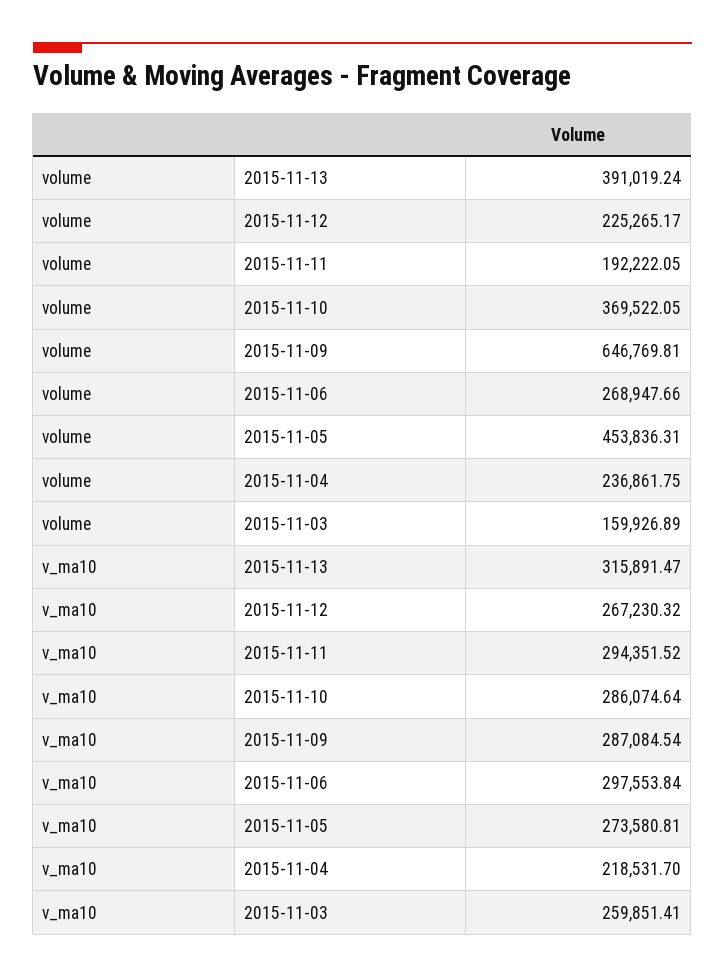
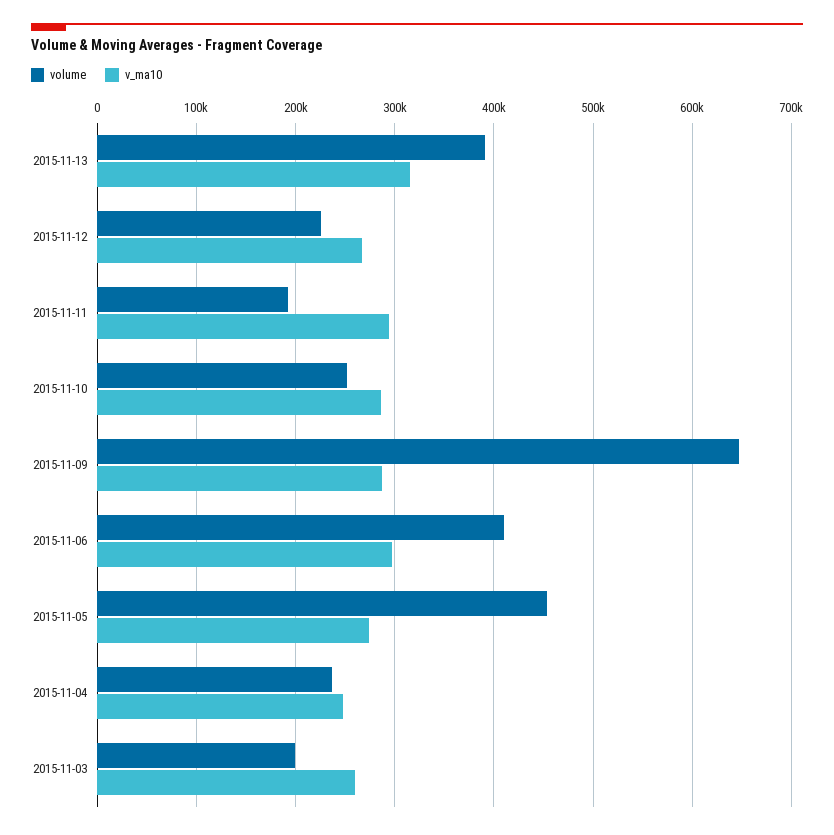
  {
    "volume": {
      "2015-11-13": 391019.24,
      "2015-11-12": 225265.17,
      "2015-11-11": 192222.05,
-     "2015-11-10": 369522.05,
+     "2015-11-10": 250000,
      "2015-11-09": 646769.81,
-     "2015-11-06": 268947.66,
+     "2015-11-06": 410000,
      "2015-11-05": 453836.31,
      "2015-11-04": 236861.75,
-     "2015-11-03": 159926.89
+     "2015-11-03": 200000
    },
    "v_ma10": {
      "2015-11-13": 315891.47,
      "2015-11-12": 267230.32,
      "2015-11-11": 294351.52,
      "2015-11-10": 286074.64,
      "2015-11-09": 287084.54,
      "2015-11-06": 297553.84,
      "2015-11-05": 273580.81,
-     "2015-11-04": 218531.7,
+     "2015-11-04": 250000,
      "2015-11-03": 259851.41
    }
  }

